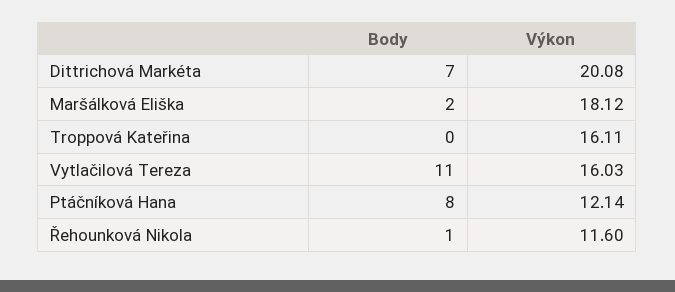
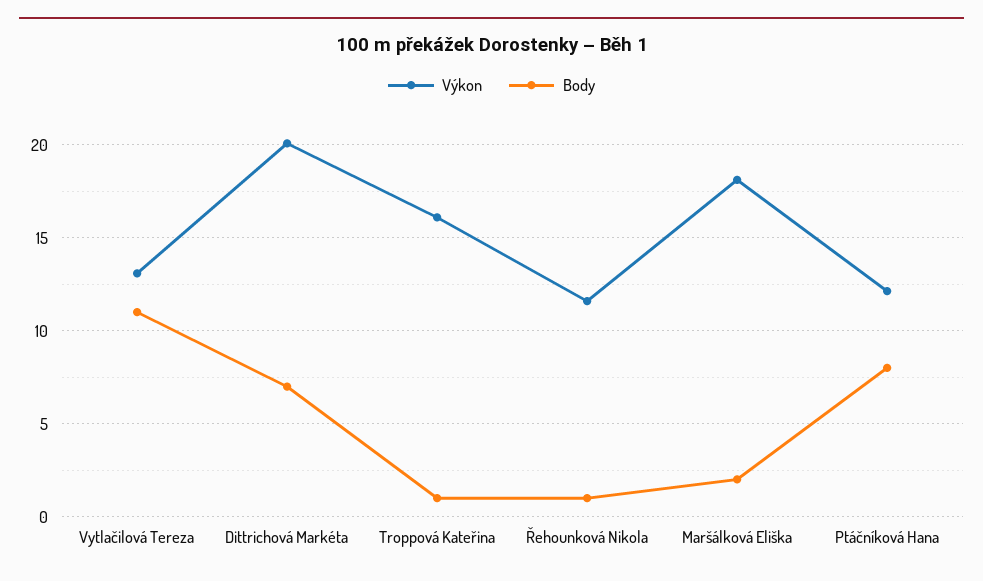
  {
    "Body": {
      "Dittrichová Markéta": 7,
      "Maršálková Eliška": 2,
-     "Troppová Kateřina": 0,
+     "Troppová Kateřina": 1,
      "Vytlačilová Tereza": 11,
      "Ptáčníková Hana": 8,
      "Řehounková Nikola": 1
    },
    "Výkon": {
      "Dittrichová Markéta": 20.08,
      "Maršálková Eliška": 18.12,
      "Troppová Kateřina": 16.11,
-     "Vytlačilová Tereza": 16.03,
+     "Vytlačilová Tereza": 13,
      "Ptáčníková Hana": 12.14,
      "Řehounková Nikola": 11.6
    }
  }

